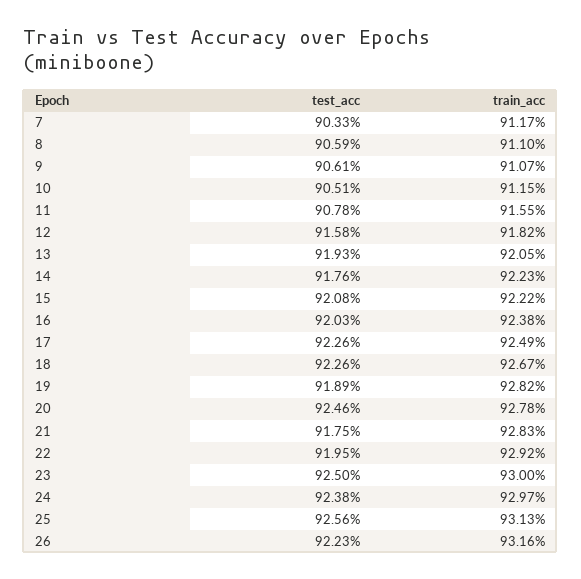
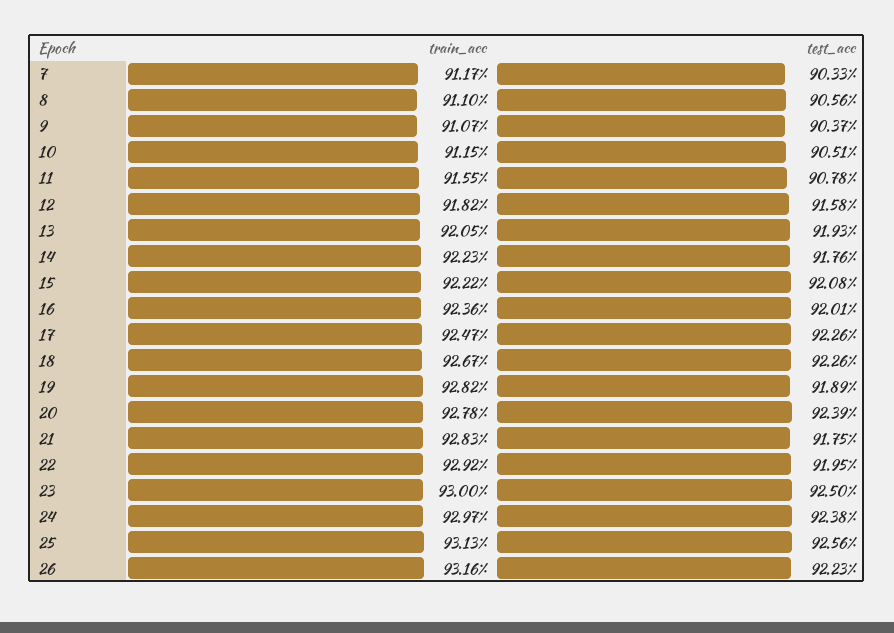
  {
    "test_acc": {
      "7": 90.33,
-     "8": 90.59,
+     "8": 90.56,
-     "9": 90.61,
+     "9": 90.37,
      "10": 90.51,
      "11": 90.78,
      "12": 91.58,
      "13": 91.93,
      "14": 91.76,
      "15": 92.08,
-     "16": 92.03,
+     "16": 92.01,
      "17": 92.26,
      "18": 92.26,
      "19": 91.89,
-     "20": 92.46,
+     "20": 92.39,
      "21": 91.75,
      "22": 91.95,
      "23": 92.5,
      "24": 92.38,
      "25": 92.56,
      "26": 92.23
    },
    "train_acc": {
      "7": 91.17,
      "8": 91.1,
      "9": 91.07,
      "10": 91.15,
      "11": 91.55,
      "12": 91.82,
      "13": 92.05,
      "14": 92.23,
      "15": 92.22,
-     "16": 92.38,
+     "16": 92.36,
-     "17": 92.49,
+     "17": 92.47,
      "18": 92.67,
      "19": 92.82,
      "20": 92.78,
      "21": 92.83,
      "22": 92.92,
      "23": 93,
      "24": 92.97,
      "25": 93.13,
      "26": 93.16
    }
  }

